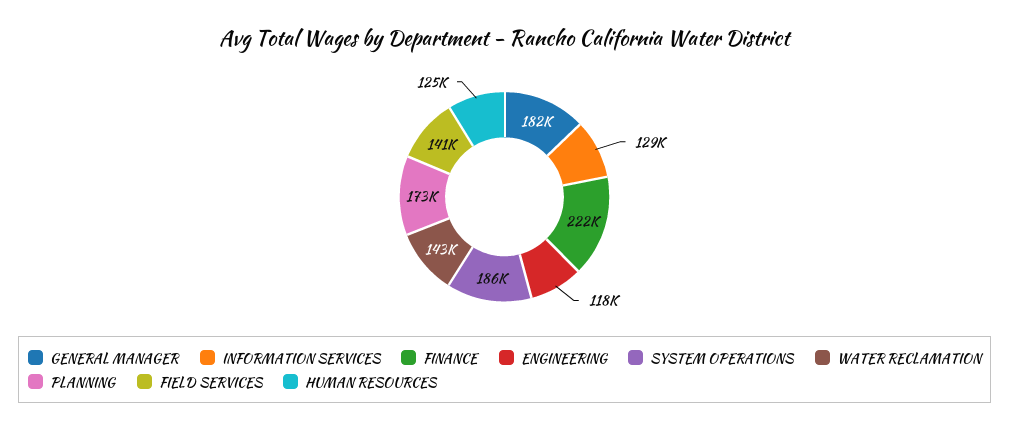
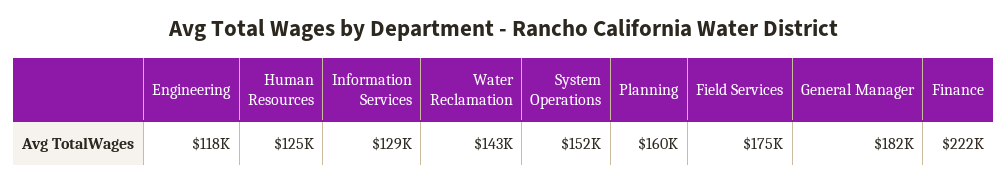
  {
    "GENERAL MANAGER": 182000,
    "INFORMATION SERVICES": 129000,
    "FINANCE": 222000,
    "ENGINEERING": 118000,
-   "SYSTEM OPERATIONS": 186000,
+   "SYSTEM OPERATIONS": 152000,
    "WATER RECLAMATION": 143000,
-   "PLANNING": 173000,
+   "PLANNING": 160000,
-   "FIELD SERVICES": 141000,
+   "FIELD SERVICES": 175000,
    "HUMAN RESOURCES": 125000
  }

